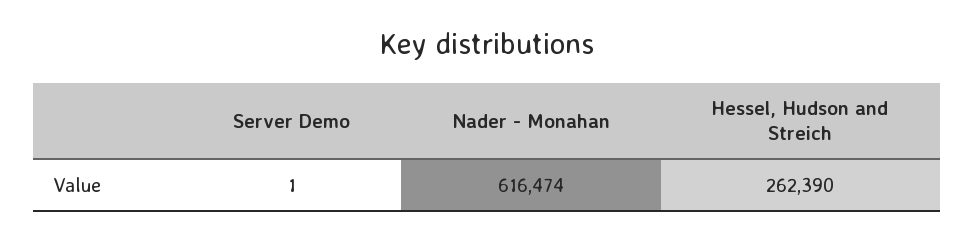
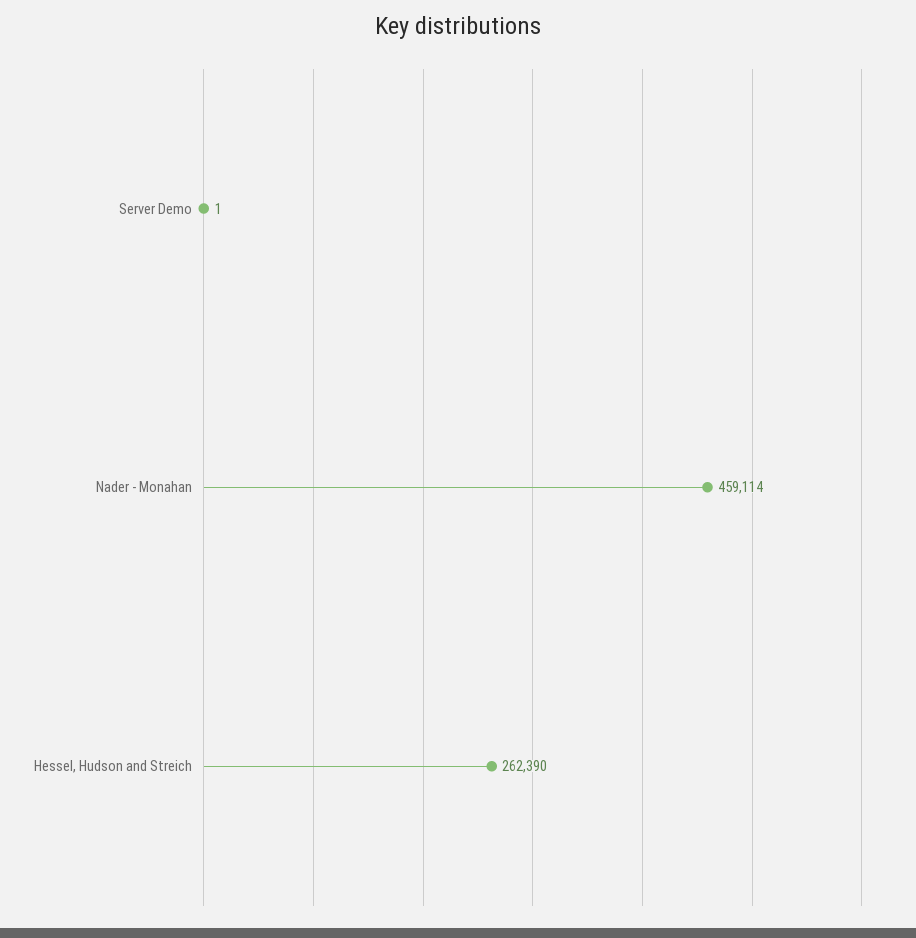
  {
    "Server Demo": 1,
-   "Nader - Monahan": 616474,
+   "Nader - Monahan": 459114,
    "Hessel, Hudson and Streich": 262390
  }

